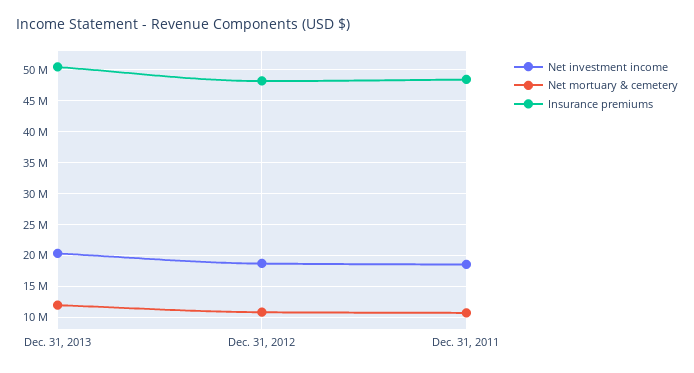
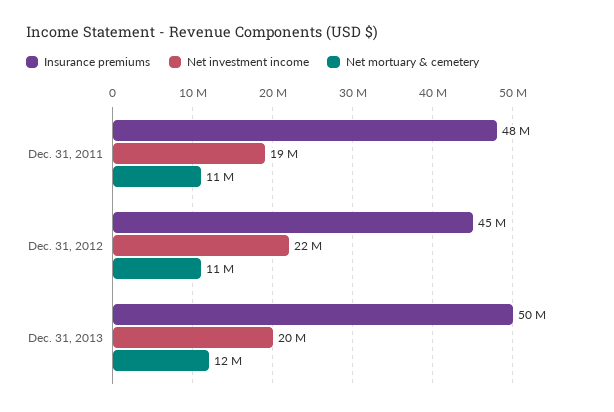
  {
    "Net investment income": {
      "Dec. 31, 2013": 20000000,
-     "Dec. 31, 2012": 19000000,
+     "Dec. 31, 2012": 22000000,
      "Dec. 31, 2011": 19000000
    },
    "Net mortuary & cemetery": {
      "Dec. 31, 2013": 12000000,
      "Dec. 31, 2012": 11000000,
      "Dec. 31, 2011": 11000000
    },
    "Insurance premiums": {
      "Dec. 31, 2013": 50000000,
-     "Dec. 31, 2012": 48000000,
+     "Dec. 31, 2012": 45000000,
      "Dec. 31, 2011": 48000000
    }
  }

